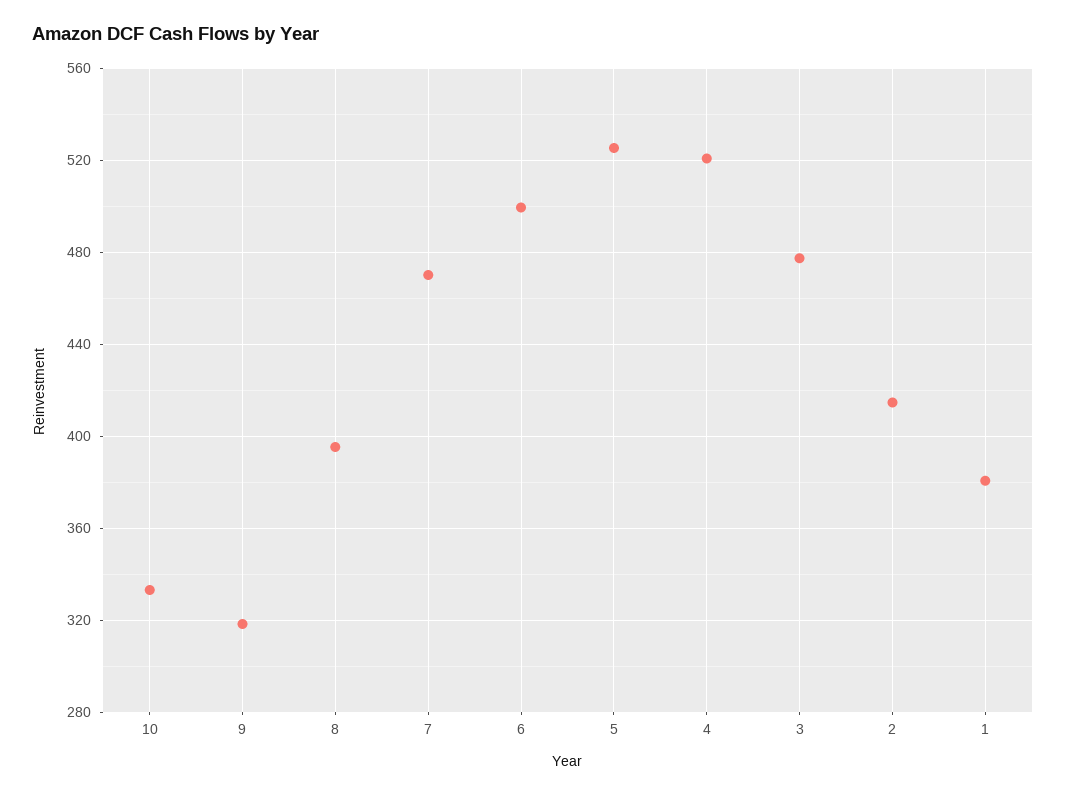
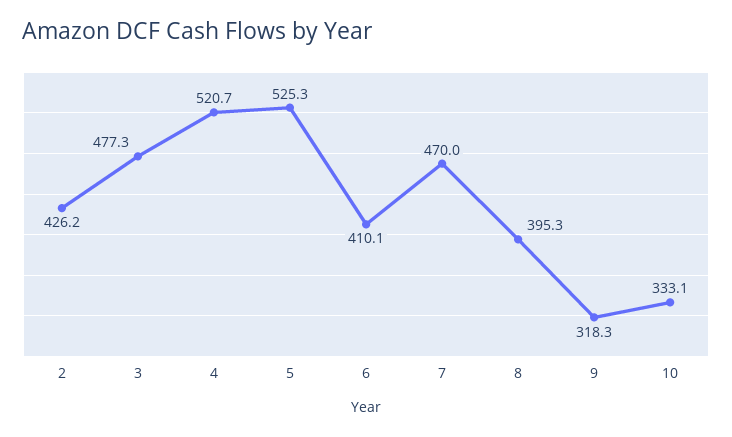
  {
    "10": 333.1,
    "9": 318.3,
    "8": 395.3,
    "7": 470,
-   "6": 500,
+   "6": 410.1,
    "5": 525.3,
    "4": 520.7,
    "3": 477.3,
-   "2": 415,
+   "2": 426.2
-   "1": 380
  }

